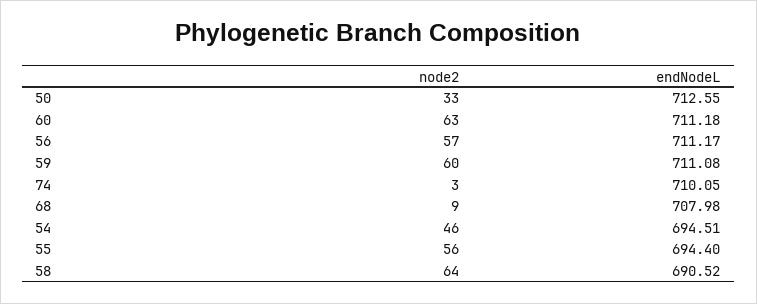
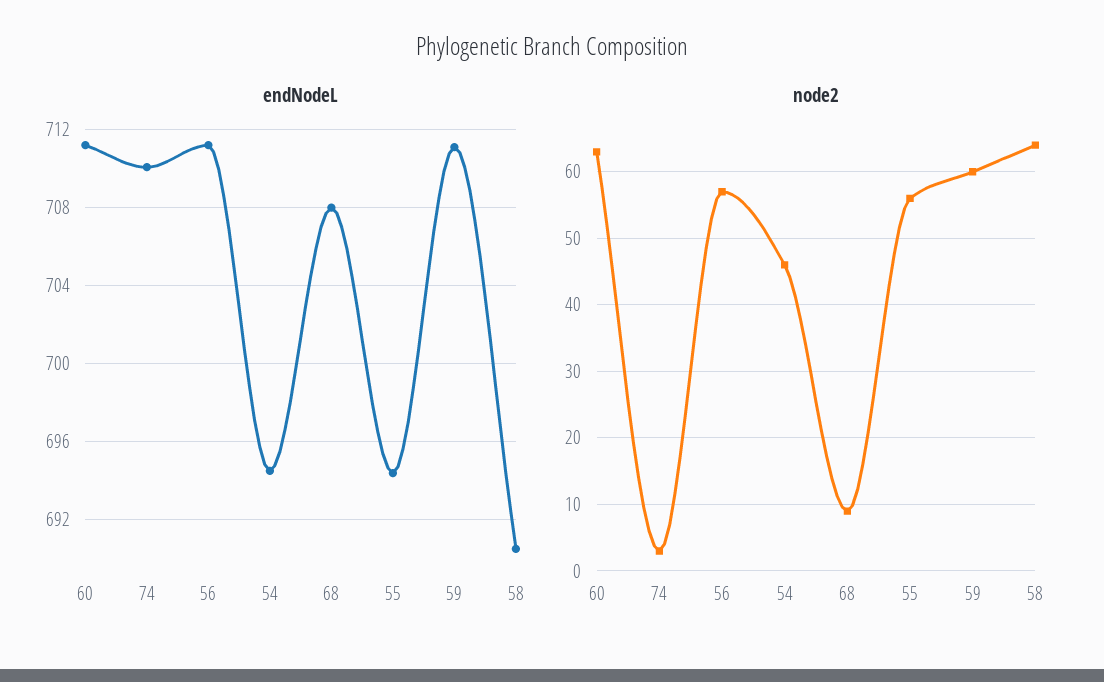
  {
    "node2": {
-     "50": 33,
      "60": 63,
      "56": 57,
      "59": 60,
      "74": 3,
      "68": 9,
      "54": 46,
      "55": 56,
      "58": 64
    },
    "endNodeL": {
-     "50": 712.55,
      "60": 711.18,
      "56": 711.17,
      "59": 711.08,
      "74": 710.05,
      "68": 707.98,
      "54": 694.51,
      "55": 694.4,
      "58": 690.52
    }
  }

